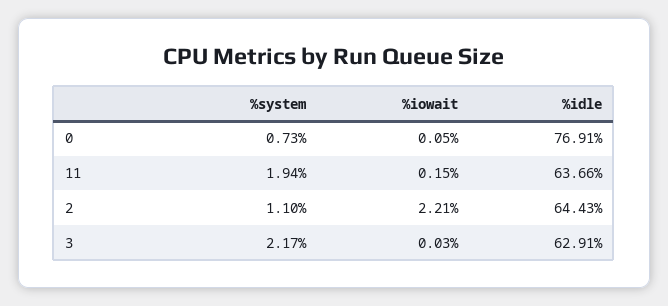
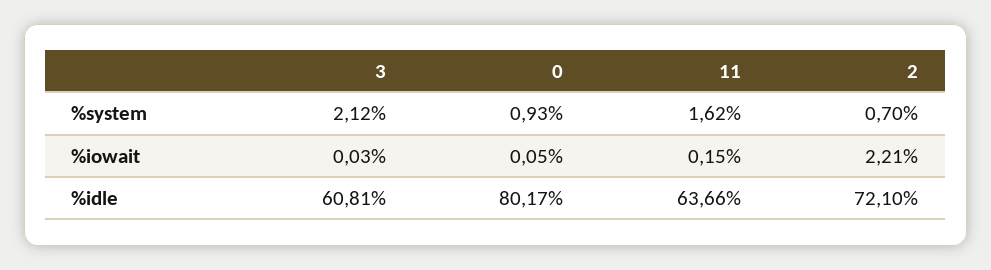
  {
    "%system": {
-     "0": 0.73,
+     "0": 0.93,
-     "11": 1.94,
+     "11": 1.62,
-     "2": 1.1,
+     "2": 0.7,
-     "3": 2.17
+     "3": 2.12
    },
    "%iowait": {
      "0": 0.05,
      "11": 0.15,
      "2": 2.21,
      "3": 0.03
    },
    "%idle": {
-     "0": 76.91,
+     "0": 80.17,
      "11": 63.66,
-     "2": 64.43,
+     "2": 72.1,
-     "3": 62.91
+     "3": 60.81
    }
  }

